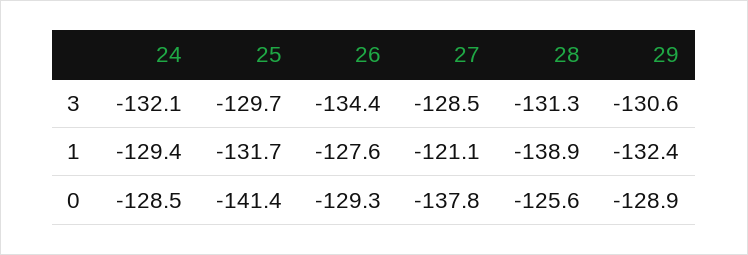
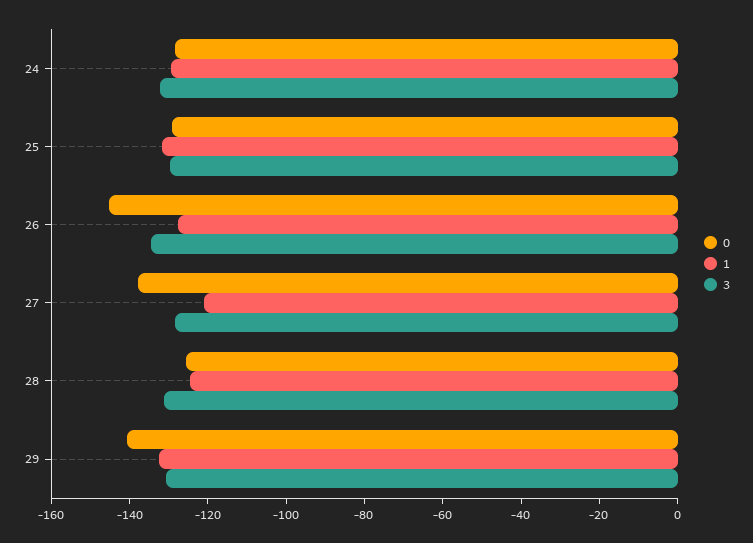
  {
    "3": {
      "24": -132.1,
      "25": -129.7,
      "26": -134.4,
      "27": -128.5,
      "28": -131.3,
      "29": -130.6
    },
    "1": {
      "24": -129.4,
      "25": -131.7,
      "26": -127.6,
      "27": -121.1,
-     "28": -138.9,
+     "28": -125,
      "29": -132.4
    },
    "0": {
      "24": -128.5,
-     "25": -141.4,
+     "25": -130,
-     "26": -129.3,
+     "26": -145,
      "27": -137.8,
      "28": -125.6,
-     "29": -128.9
+     "29": -140
    }
  }

